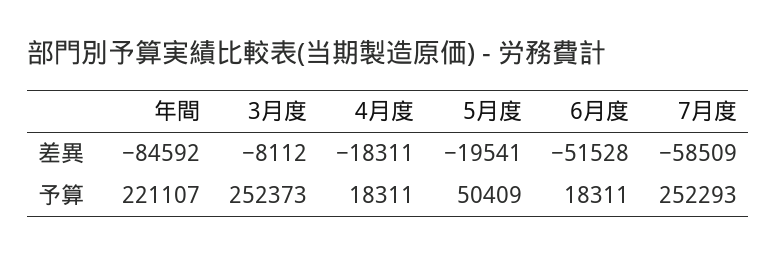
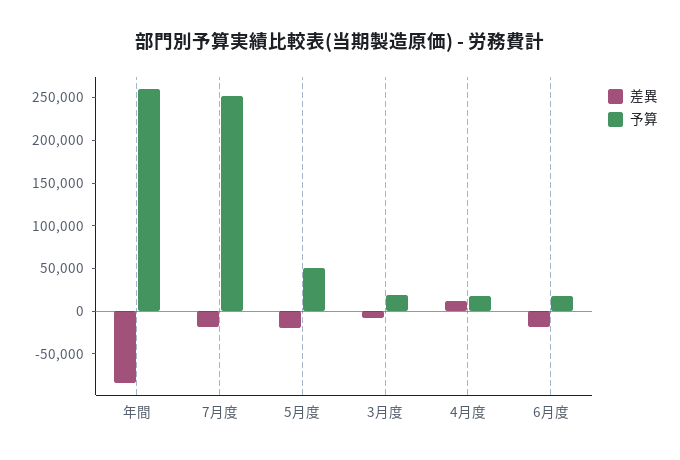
  {
    "差異": {
      "年間": -84592,
      "3月度": -8112,
-     "4月度": -18311,
+     "4月度": 10000,
      "5月度": -19541,
-     "6月度": -51528,
+     "6月度": -20000,
-     "7月度": -58509
+     "7月度": -20000
    },
    "予算": {
-     "年間": 221107,
+     "年間": 260000,
-     "3月度": 252373,
+     "3月度": 20000,
      "4月度": 18311,
      "5月度": 50409,
      "6月度": 18311,
      "7月度": 252293
    }
  }

